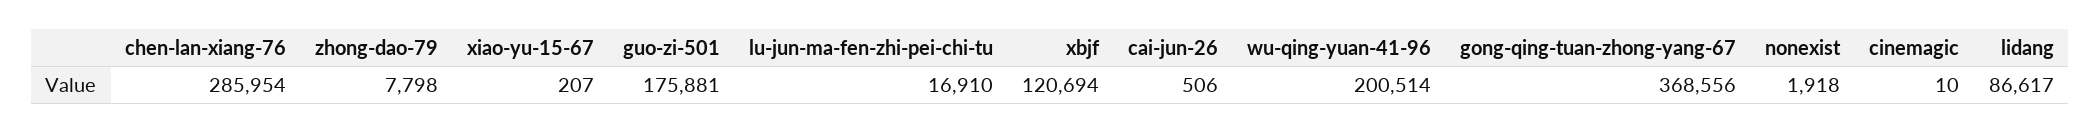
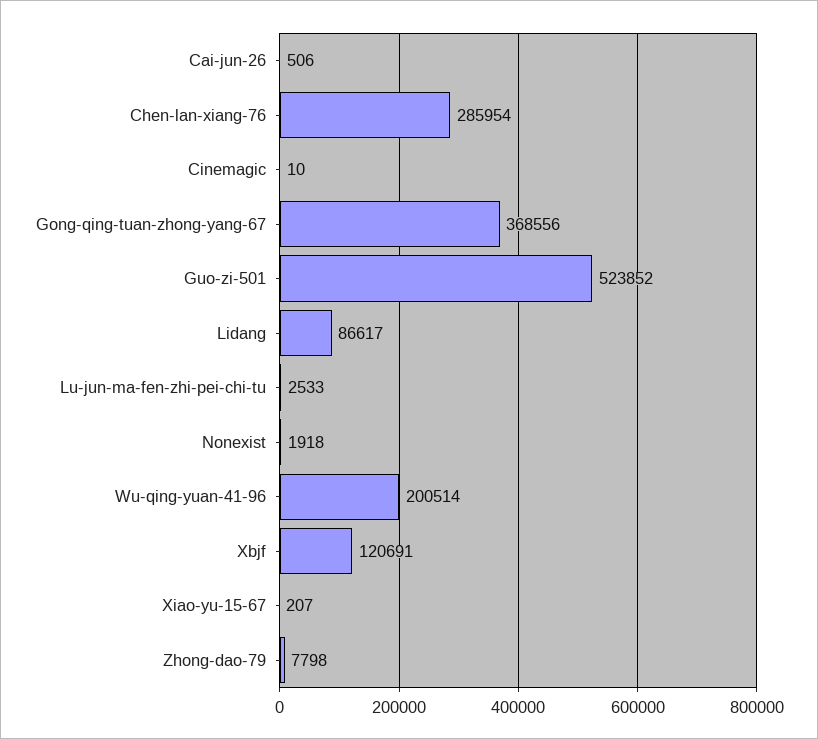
  {
    "chen-lan-xiang-76": 285954,
    "zhong-dao-79": 7798,
    "xiao-yu-15-67": 207,
-   "guo-zi-501": 175881,
+   "guo-zi-501": 523852,
-   "lu-jun-ma-fen-zhi-pei-chi-tu": 16910,
+   "lu-jun-ma-fen-zhi-pei-chi-tu": 2533,
-   "xbjf": 120694,
+   "xbjf": 120691,
    "cai-jun-26": 506,
    "wu-qing-yuan-41-96": 200514,
    "gong-qing-tuan-zhong-yang-67": 368556,
    "nonexist": 1918,
    "cinemagic": 10,
    "lidang": 86617
  }

